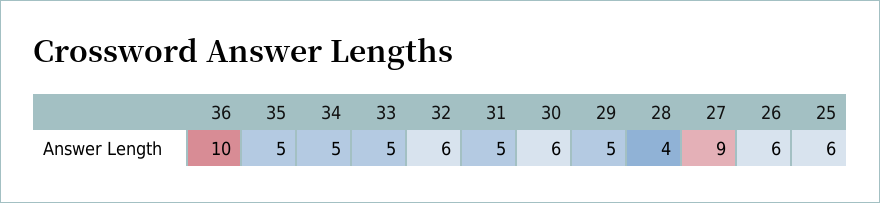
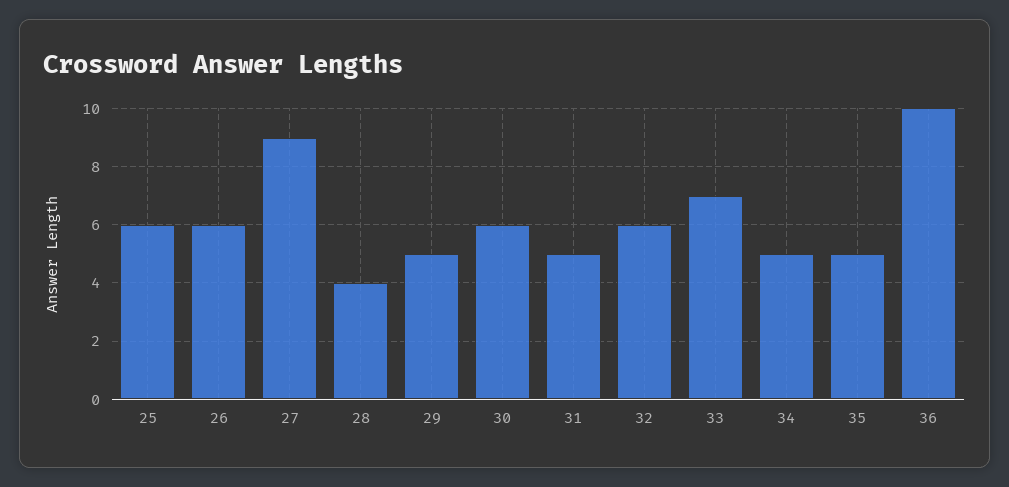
  {
    "36": 10,
    "35": 5,
    "34": 5,
-   "33": 5,
+   "33": 7,
    "32": 6,
    "31": 5,
    "30": 6,
    "29": 5,
    "28": 4,
    "27": 9,
    "26": 6,
    "25": 6
  }

